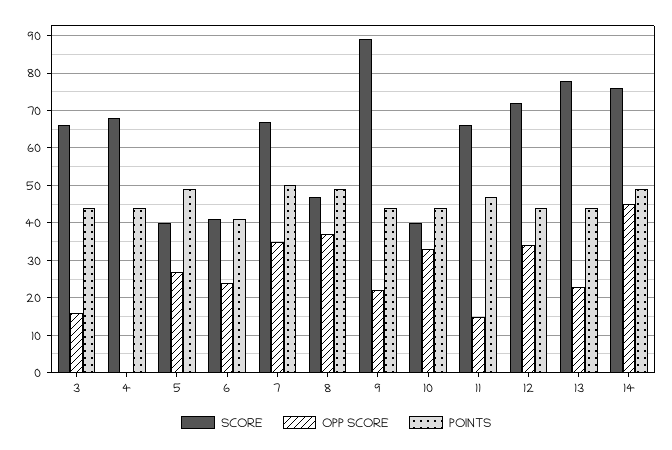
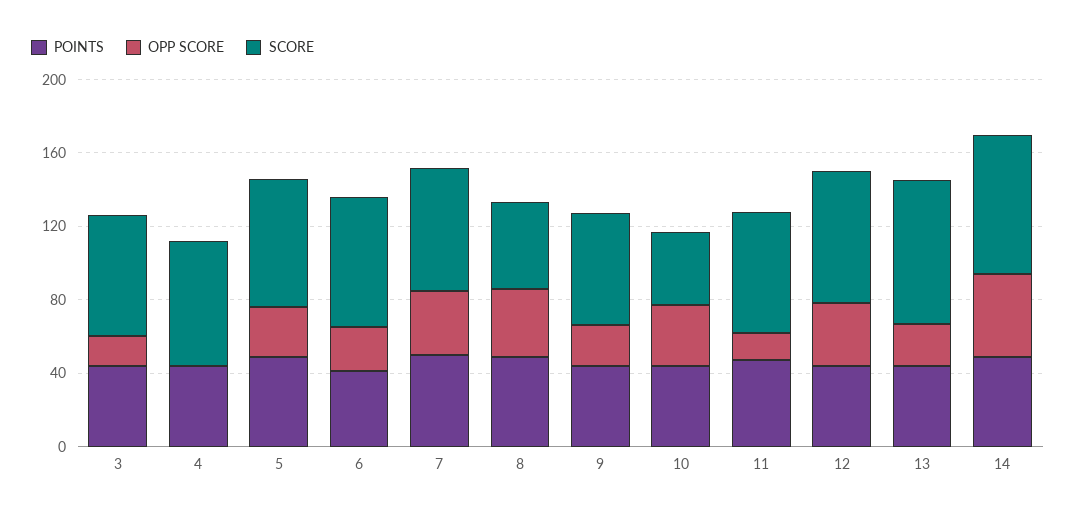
  {
    "SCORE": {
      "3": 65,
      "4": 70,
-     "5": 40,
+     "5": 70,
-     "6": 40,
+     "6": 70,
      "7": 65,
      "8": 45,
-     "9": 90,
+     "9": 60,
      "10": 40,
      "11": 65,
      "12": 70,
      "13": 80,
      "14": 75
    },
    "OPP SCORE": {
      "3": 15,
      "4": 0,
      "5": 25,
      "6": 25,
      "7": 35,
      "8": 35,
      "9": 20,
      "10": 35,
      "11": 15,
      "12": 35,
      "13": 25,
      "14": 45
    },
    "POINTS": {
      "3": 45,
      "4": 45,
      "5": 50,
      "6": 40,
      "7": 50,
      "8": 50,
      "9": 45,
      "10": 45,
      "11": 45,
      "12": 45,
      "13": 45,
      "14": 50
    }
  }

